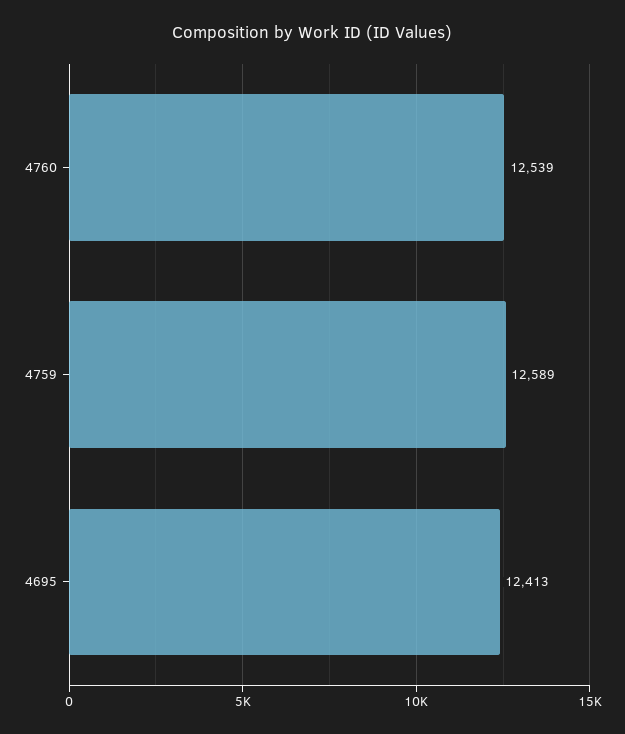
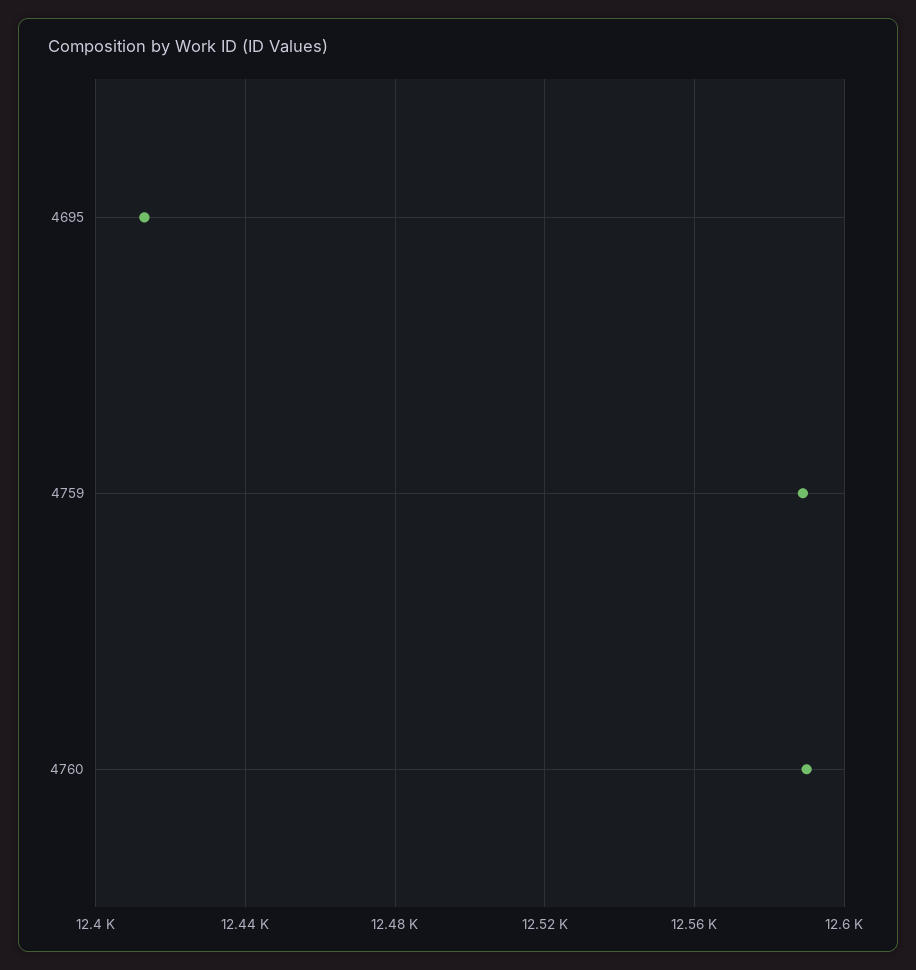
  {
-   "4760": 12539,
+   "4760": 12590,
    "4759": 12589,
    "4695": 12413
  }

